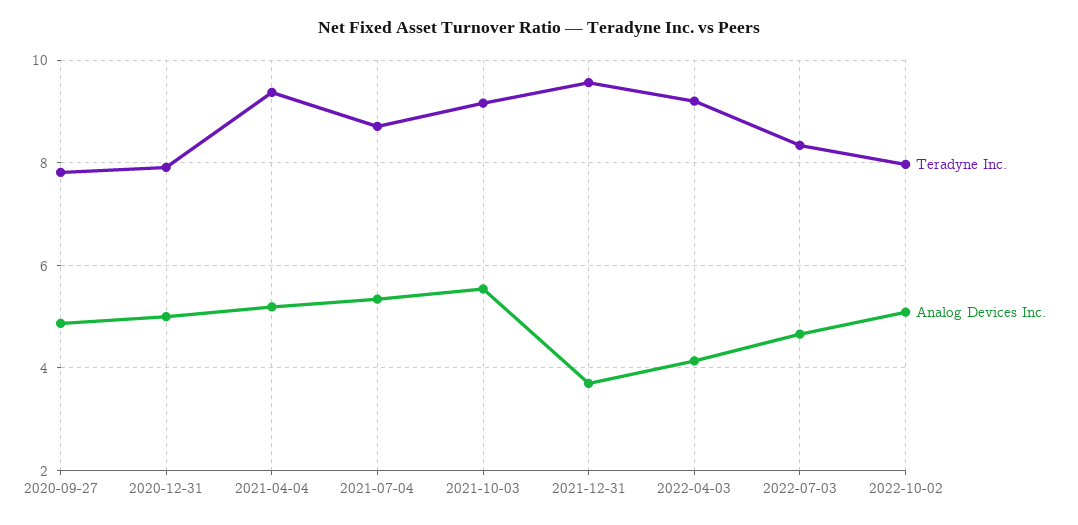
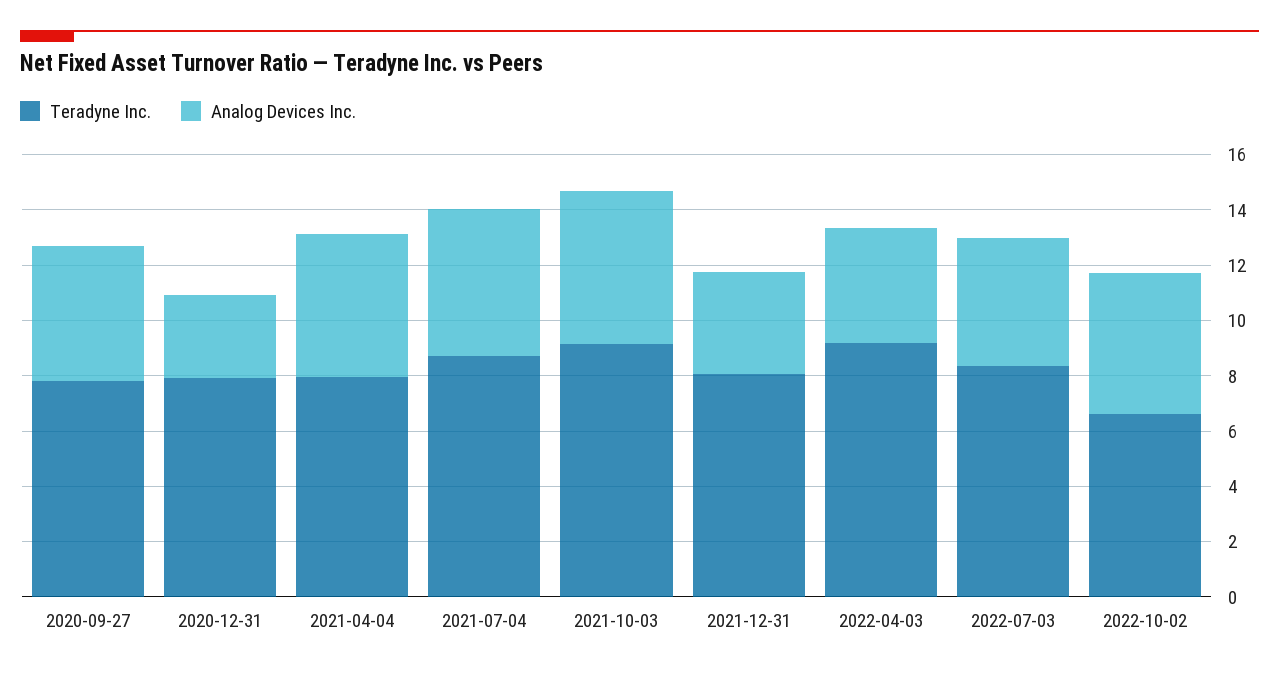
  {
    "Teradyne Inc.": {
      "2020-09-27": 7.8,
      "2020-12-31": 8,
-     "2021-04-04": 9.4,
+     "2021-04-04": 8,
      "2021-07-04": 8.8,
      "2021-10-03": 9.2,
-     "2021-12-31": 9.6,
+     "2021-12-31": 8,
      "2022-04-03": 9.2,
      "2022-07-03": 8.4,
-     "2022-10-02": 8
+     "2022-10-02": 6.5
    },
    "Analog Devices Inc.": {
      "2020-09-27": 4.8,
-     "2020-12-31": 5,
+     "2020-12-31": 3,
      "2021-04-04": 5.2,
      "2021-07-04": 5.4,
      "2021-10-03": 5.6,
      "2021-12-31": 3.8,
      "2022-04-03": 4.2,
      "2022-07-03": 4.6,
      "2022-10-02": 5
    }
  }

